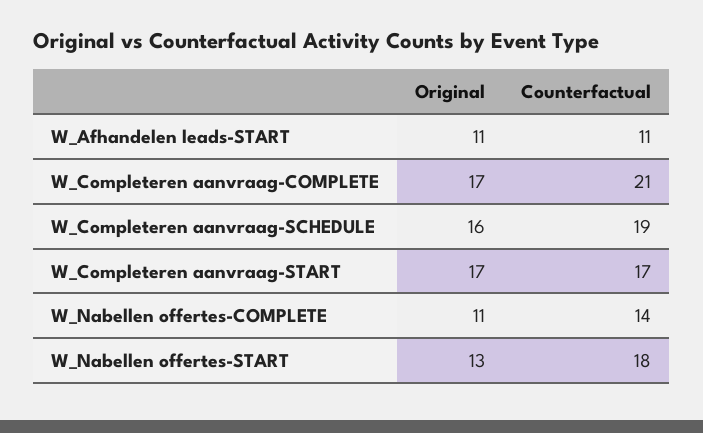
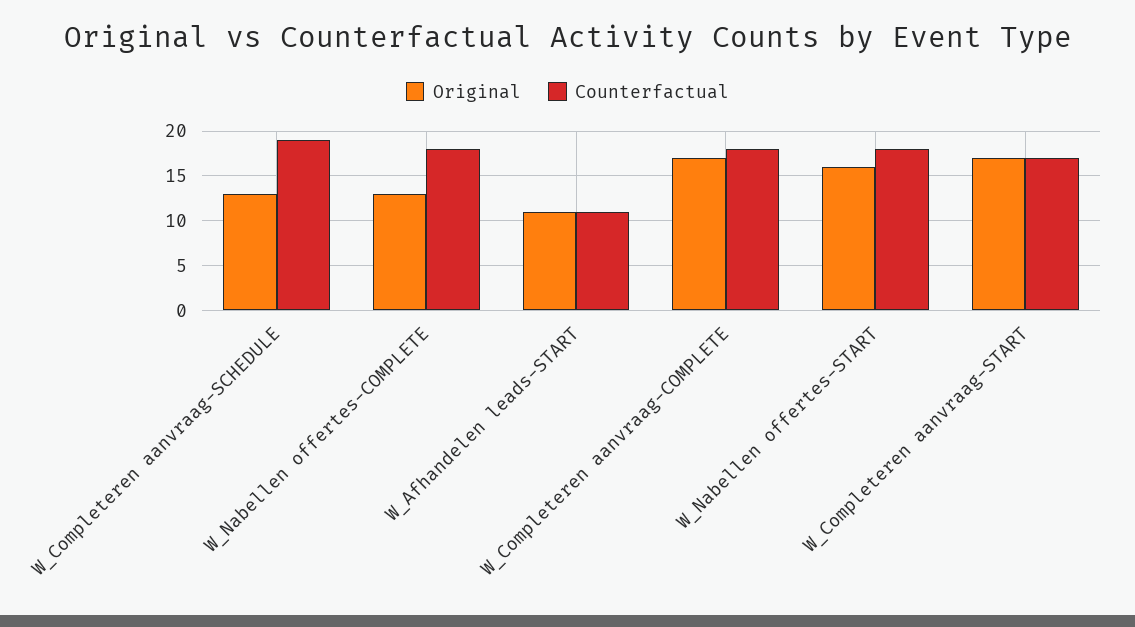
  {
    "Original": {
      "W_Afhandelen leads-START": 11,
      "W_Completeren aanvraag-COMPLETE": 17,
-     "W_Completeren aanvraag-SCHEDULE": 16,
+     "W_Completeren aanvraag-SCHEDULE": 13,
      "W_Completeren aanvraag-START": 17,
-     "W_Nabellen offertes-COMPLETE": 11,
+     "W_Nabellen offertes-COMPLETE": 13,
-     "W_Nabellen offertes-START": 13
+     "W_Nabellen offertes-START": 16
    },
    "Counterfactual": {
      "W_Afhandelen leads-START": 11,
-     "W_Completeren aanvraag-COMPLETE": 21,
+     "W_Completeren aanvraag-COMPLETE": 18,
      "W_Completeren aanvraag-SCHEDULE": 19,
      "W_Completeren aanvraag-START": 17,
-     "W_Nabellen offertes-COMPLETE": 14,
+     "W_Nabellen offertes-COMPLETE": 18,
      "W_Nabellen offertes-START": 18
    }
  }

